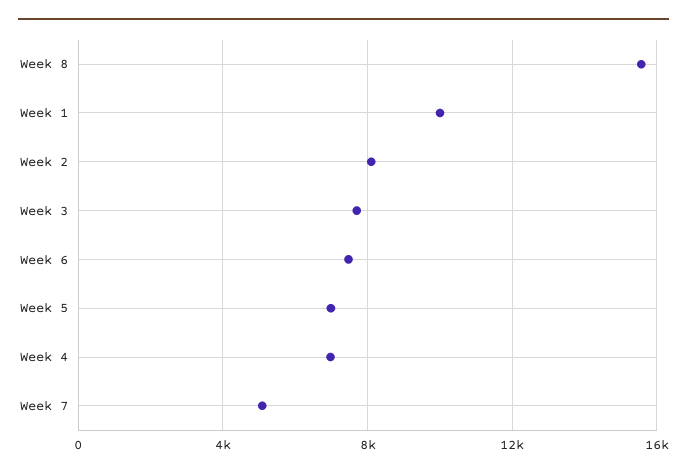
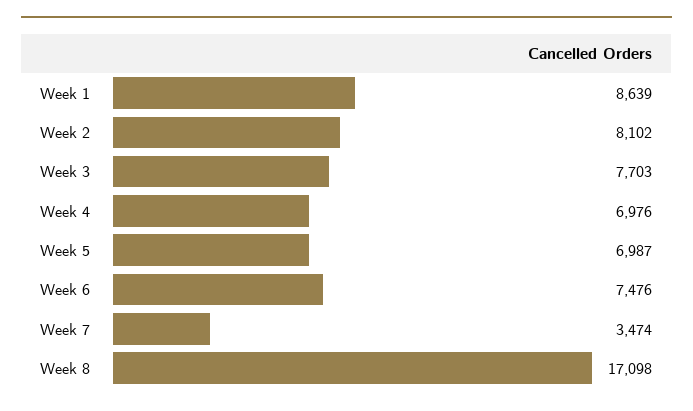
  {
-   "Week 8": 15500,
+   "Week 8": 17098,
-   "Week 1": 10000,
+   "Week 1": 8639,
    "Week 2": 8102,
    "Week 3": 7703,
    "Week 6": 7476,
    "Week 5": 6987,
    "Week 4": 6976,
-   "Week 7": 5000
+   "Week 7": 3474
  }

